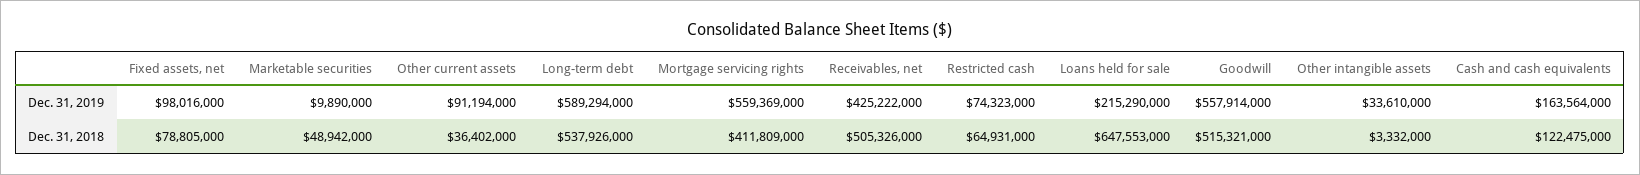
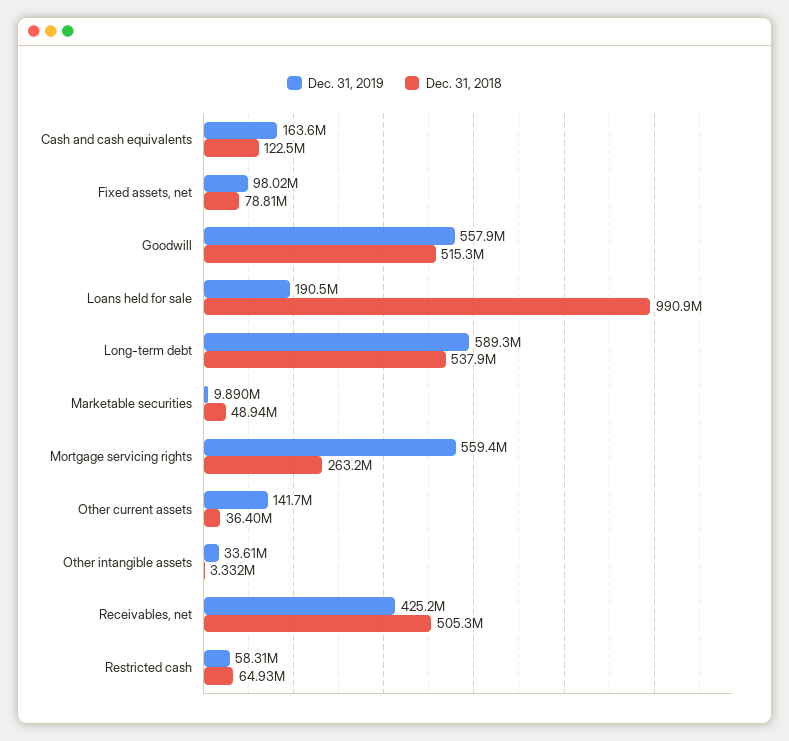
  {
    "Dec. 31, 2019": {
      "Fixed assets, net": 98016000,
      "Marketable securities": 9890000,
-     "Other current assets": 91194000,
+     "Other current assets": 141700000,
      "Long-term debt": 589294000,
      "Mortgage servicing rights": 559369000,
      "Receivables, net": 425222000,
-     "Restricted cash": 74323000,
+     "Restricted cash": 58310000,
-     "Loans held for sale": 215290000,
+     "Loans held for sale": 190500000,
      "Goodwill": 557914000,
      "Other intangible assets": 33610000,
      "Cash and cash equivalents": 163564000
    },
    "Dec. 31, 2018": {
      "Fixed assets, net": 78805000,
      "Marketable securities": 48942000,
      "Other current assets": 36402000,
      "Long-term debt": 537926000,
-     "Mortgage servicing rights": 411809000,
+     "Mortgage servicing rights": 263200000,
      "Receivables, net": 505326000,
      "Restricted cash": 64931000,
-     "Loans held for sale": 647553000,
+     "Loans held for sale": 990900000,
      "Goodwill": 515321000,
      "Other intangible assets": 3332000,
      "Cash and cash equivalents": 122475000
    }
  }

